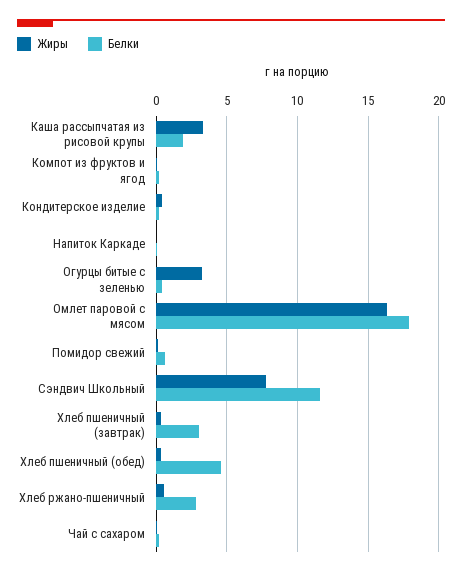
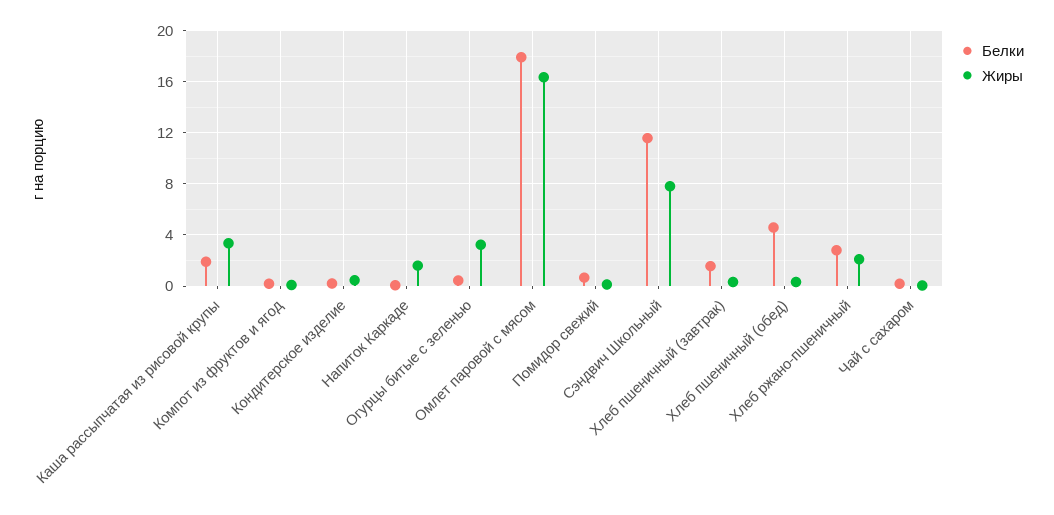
  {
    "Жиры": {
      "Каша рассыпчатая из рисовой крупы": 3.5,
      "Компот из фруктов и ягод": 0,
      "Кондитерское изделие": 0.5,
-     "Напиток Каркаде": 0,
+     "Напиток Каркаде": 1.5,
      "Огурцы битые с зеленью": 3,
      "Омлет паровой с мясом": 16.5,
      "Помидор свежий": 0,
      "Сэндвич Школьный": 8,
      "Хлеб пшеничный (завтрак)": 0.5,
      "Хлеб пшеничный (обед)": 0.5,
-     "Хлеб ржано-пшеничный": 0.5,
+     "Хлеб ржано-пшеничный": 2,
      "Чай с сахаром": 0
    },
    "Белки": {
      "Каша рассыпчатая из рисовой крупы": 2,
      "Компот из фруктов и ягод": 0,
      "Кондитерское изделие": 0,
      "Напиток Каркаде": 0,
      "Огурцы битые с зеленью": 0.5,
      "Омлет паровой с мясом": 18,
      "Помидор свежий": 0.5,
      "Сэндвич Школьный": 11.5,
-     "Хлеб пшеничный (завтрак)": 3,
+     "Хлеб пшеничный (завтрак)": 1.5,
      "Хлеб пшеничный (обед)": 4.5,
      "Хлеб ржано-пшеничный": 3,
      "Чай с сахаром": 0
    }
  }

